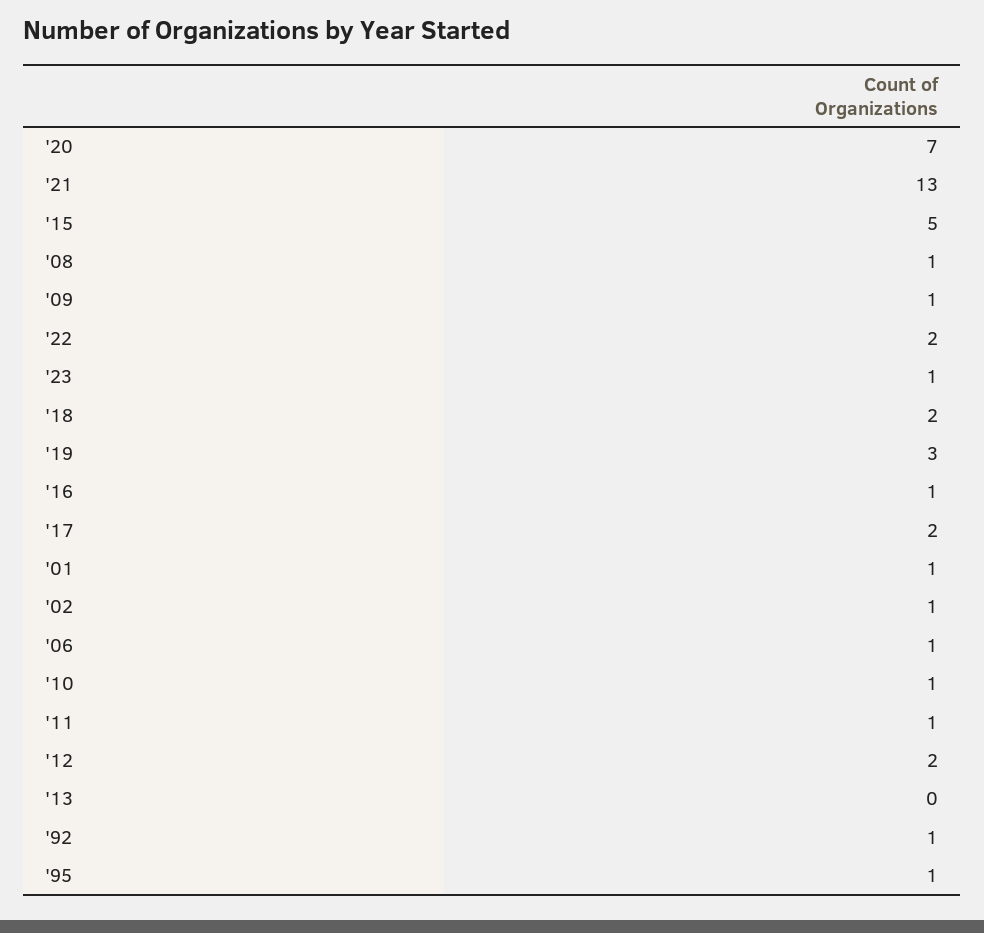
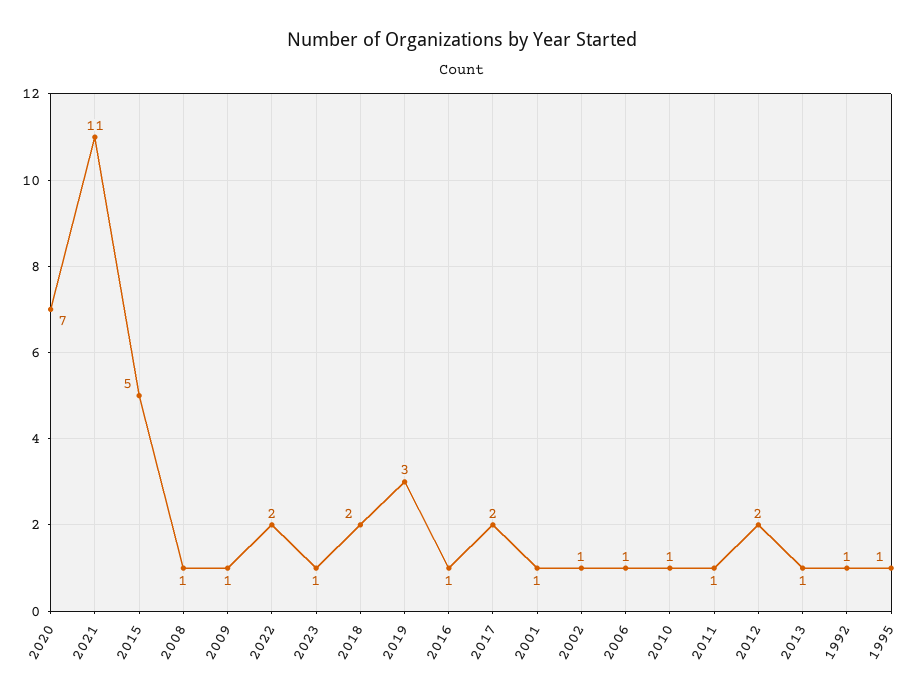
  {
    "'20": 7,
-   "'21": 13,
+   "'21": 11,
    "'15": 5,
    "'08": 1,
    "'09": 1,
    "'22": 2,
    "'23": 1,
    "'18": 2,
    "'19": 3,
    "'16": 1,
    "'17": 2,
    "'01": 1,
    "'02": 1,
    "'06": 1,
    "'10": 1,
    "'11": 1,
    "'12": 2,
-   "'13": 0,
+   "'13": 1,
    "'92": 1,
    "'95": 1
  }

